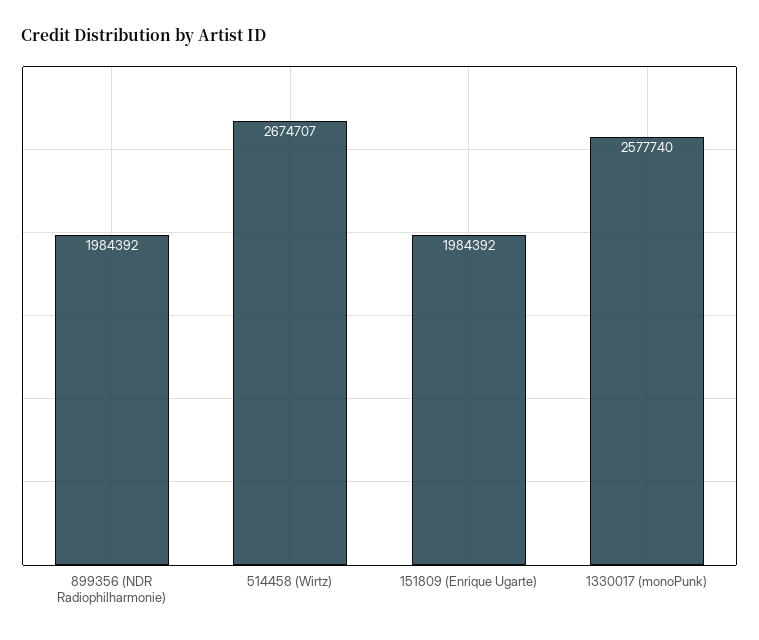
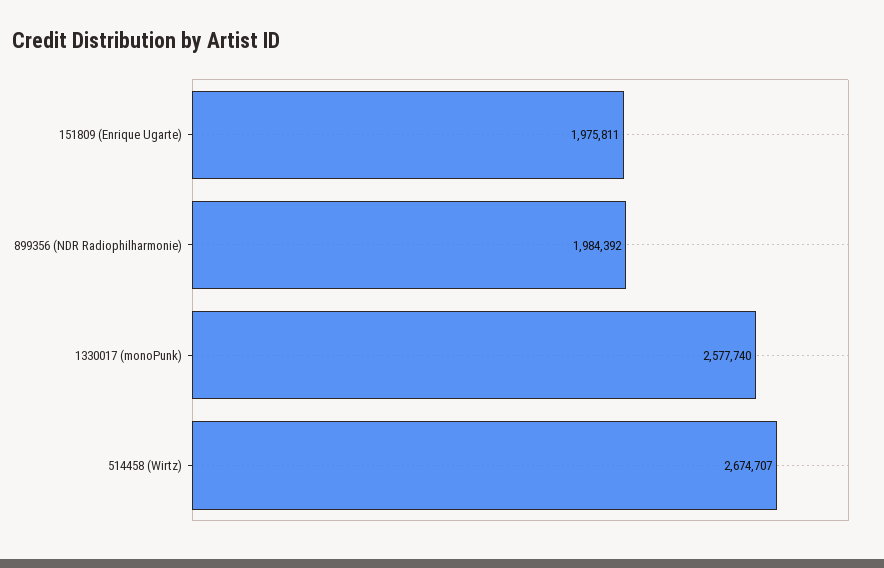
  {
    "899356 (NDR Radiophilharmonie)": 1984392,
    "514458 (Wirtz)": 2674707,
-   "151809 (Enrique Ugarte)": 1984392,
+   "151809 (Enrique Ugarte)": 1975811,
    "1330017 (monoPunk)": 2577740
  }

